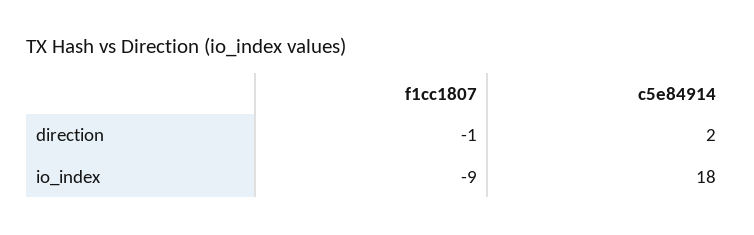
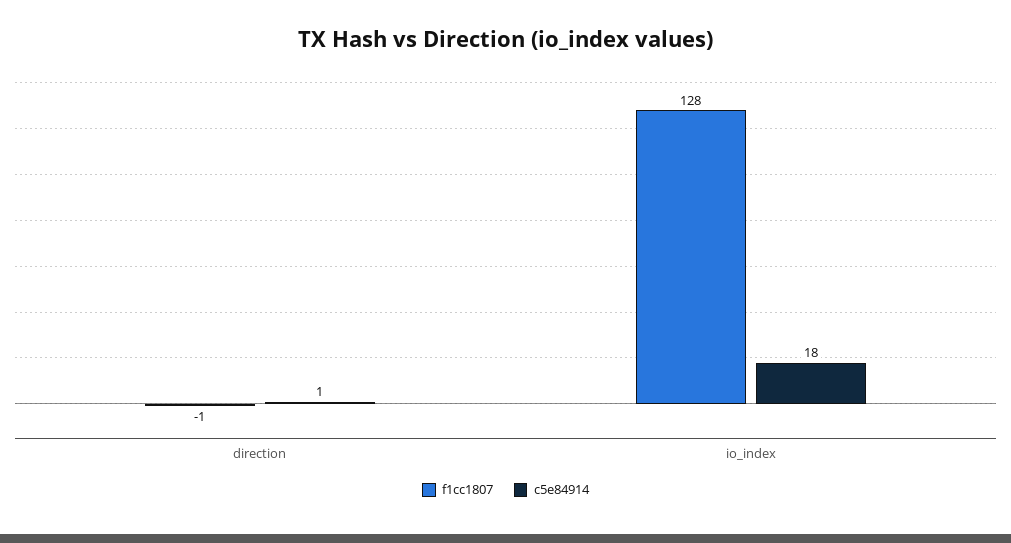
  {
    "f1cc1807": {
      "direction": -1,
-     "io_index": -9
+     "io_index": 128
    },
    "c5e84914": {
-     "direction": 2,
+     "direction": 1,
      "io_index": 18
    }
  }

